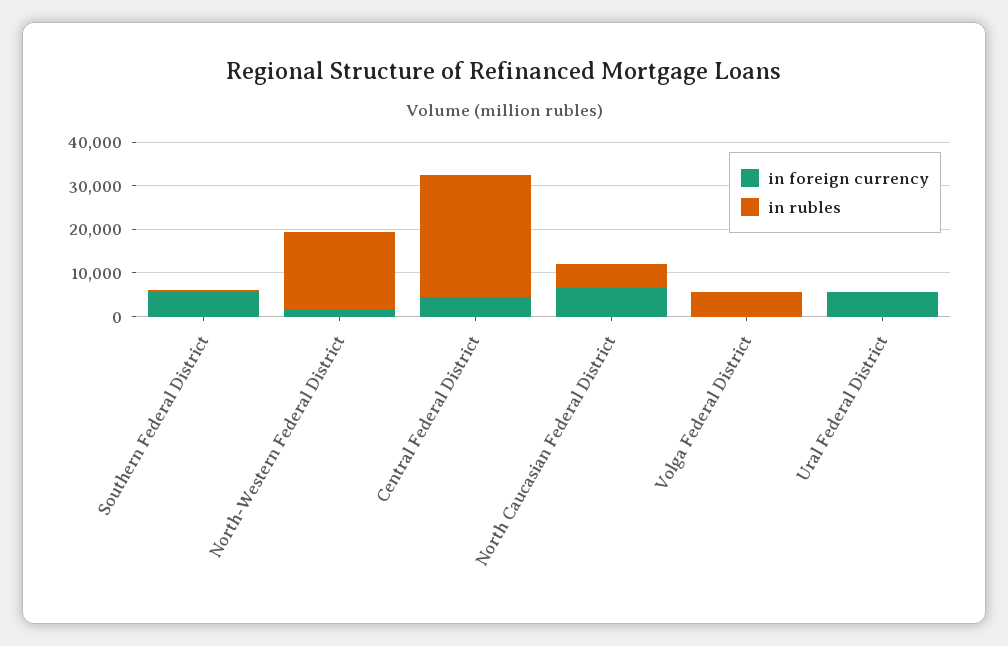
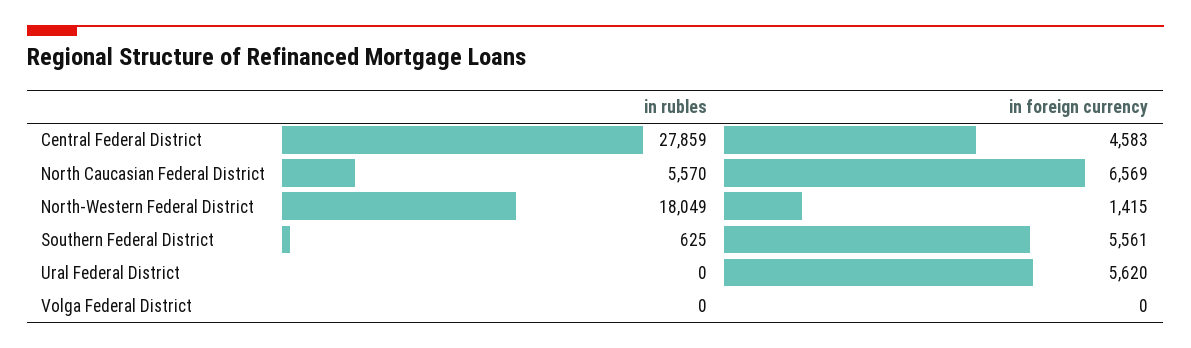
  {
    "in foreign currency": {
      "Southern Federal District": 5561,
      "North-Western Federal District": 1415,
      "Central Federal District": 4583,
      "North Caucasian Federal District": 6569,
      "Volga Federal District": 0,
      "Ural Federal District": 5620
    },
    "in rubles": {
      "Southern Federal District": 625,
      "North-Western Federal District": 18049,
      "Central Federal District": 27859,
      "North Caucasian Federal District": 5570,
-     "Volga Federal District": 6000,
+     "Volga Federal District": 0,
      "Ural Federal District": 0
    }
  }

